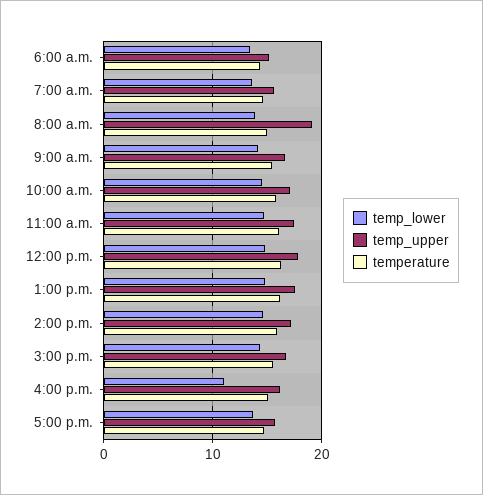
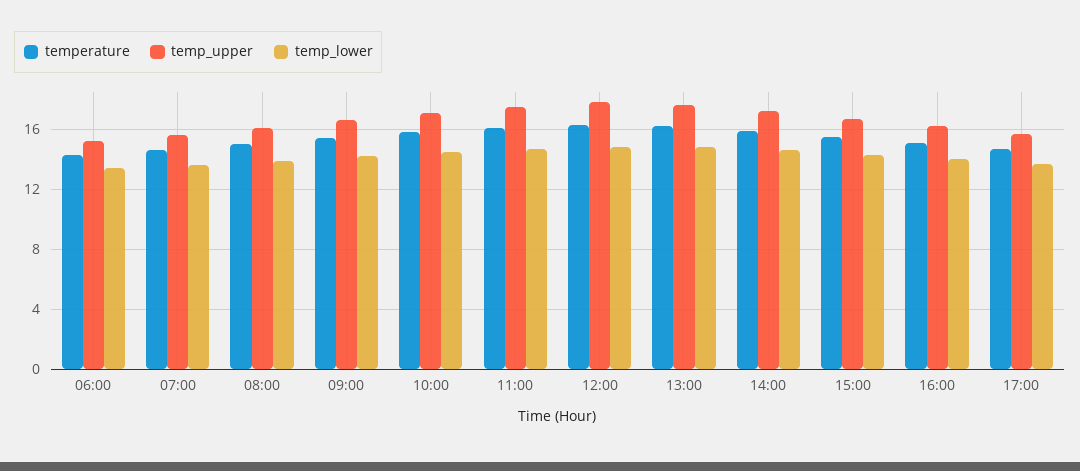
  {
    "temp_lower": {
      "6:00 a.m.": 13.5,
      "7:00 a.m.": 13.5,
      "8:00 a.m.": 14,
      "9:00 a.m.": 14,
      "10:00 a.m.": 14.5,
      "11:00 a.m.": 14.5,
      "12:00 p.m.": 15,
      "1:00 p.m.": 15,
      "2:00 p.m.": 14.5,
      "3:00 p.m.": 14.5,
-     "4:00 p.m.": 11,
+     "4:00 p.m.": 14,
      "5:00 p.m.": 13.5
    },
    "temp_upper": {
      "6:00 a.m.": 15,
      "7:00 a.m.": 15.5,
-     "8:00 a.m.": 19,
+     "8:00 a.m.": 16,
      "9:00 a.m.": 16.5,
      "10:00 a.m.": 17,
      "11:00 a.m.": 17.5,
      "12:00 p.m.": 18,
      "1:00 p.m.": 17.5,
      "2:00 p.m.": 17,
      "3:00 p.m.": 16.5,
      "4:00 p.m.": 16,
      "5:00 p.m.": 15.5
    },
    "temperature": {
      "6:00 a.m.": 14.5,
      "7:00 a.m.": 14.5,
      "8:00 a.m.": 15,
      "9:00 a.m.": 15.5,
      "10:00 a.m.": 16,
      "11:00 a.m.": 16,
      "12:00 p.m.": 16.5,
      "1:00 p.m.": 16,
      "2:00 p.m.": 16,
      "3:00 p.m.": 15.5,
      "4:00 p.m.": 15,
      "5:00 p.m.": 14.5
    }
  }

